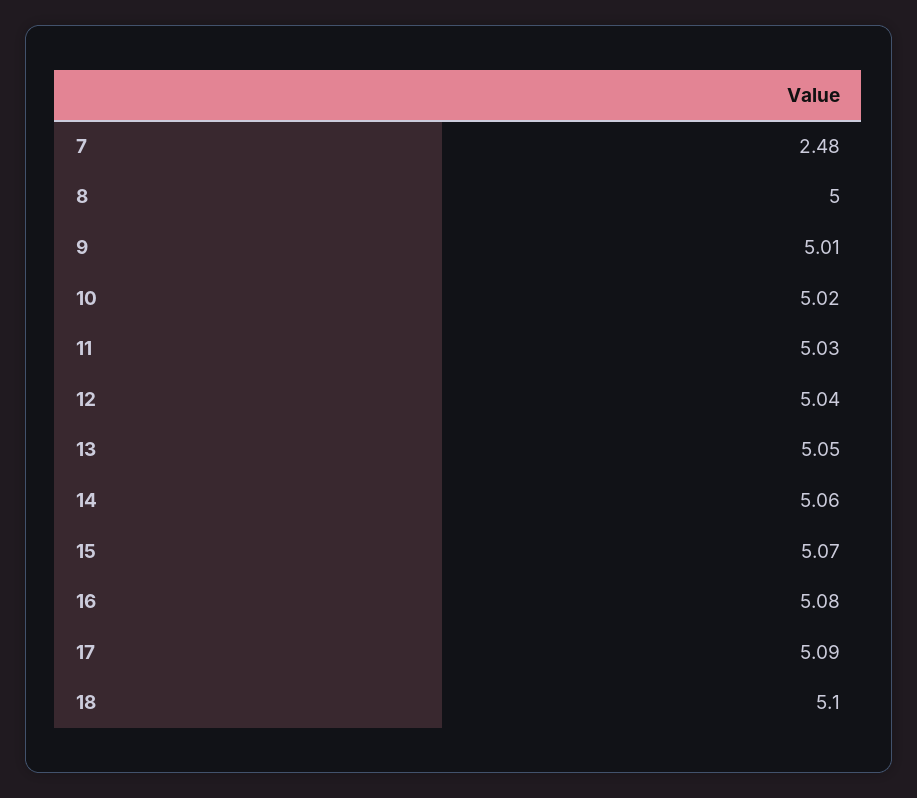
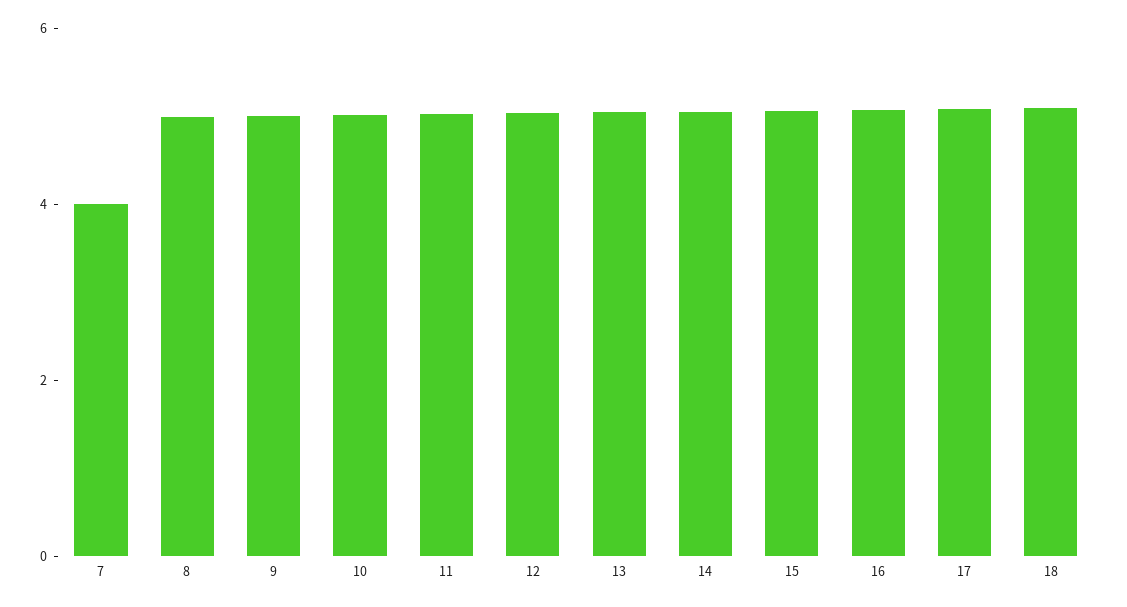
  {
-   "7": 2.48,
+   "7": 4,
    "8": 5,
    "9": 5.01,
    "10": 5.02,
    "11": 5.03,
    "12": 5.04,
    "13": 5.05,
    "14": 5.06,
    "15": 5.07,
    "16": 5.08,
    "17": 5.09,
    "18": 5.1
  }

